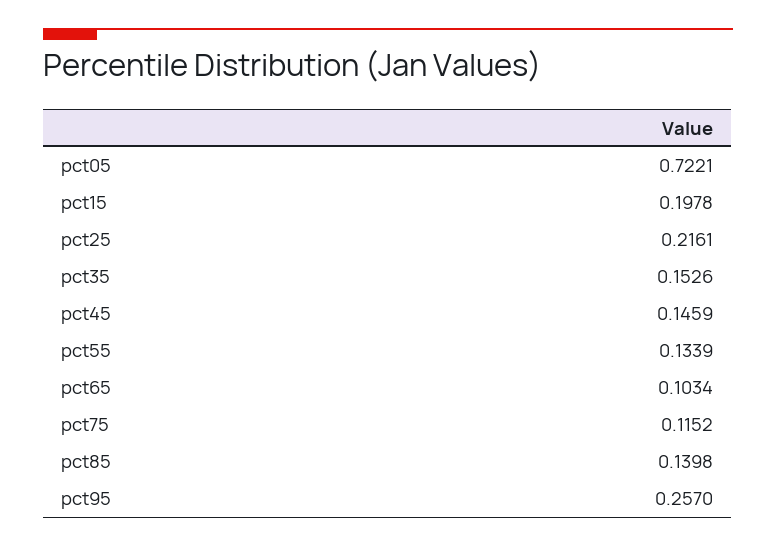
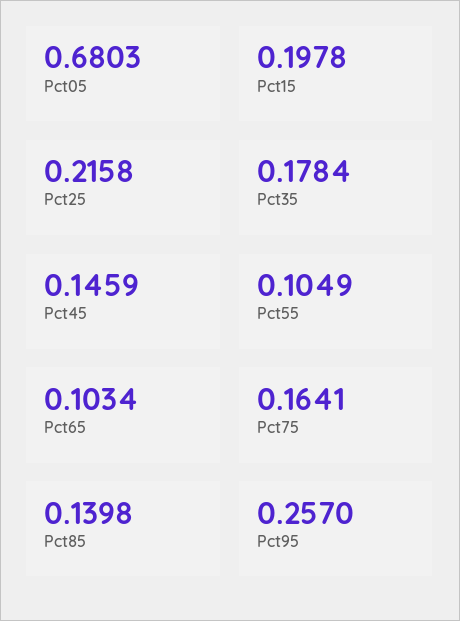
  {
-   "pct05": 0.7221,
+   "pct05": 0.6803,
    "pct15": 0.1978,
-   "pct25": 0.2161,
+   "pct25": 0.2158,
-   "pct35": 0.1526,
+   "pct35": 0.1784,
    "pct45": 0.1459,
-   "pct55": 0.1339,
+   "pct55": 0.1049,
    "pct65": 0.1034,
-   "pct75": 0.1152,
+   "pct75": 0.1641,
    "pct85": 0.1398,
    "pct95": 0.257
  }

